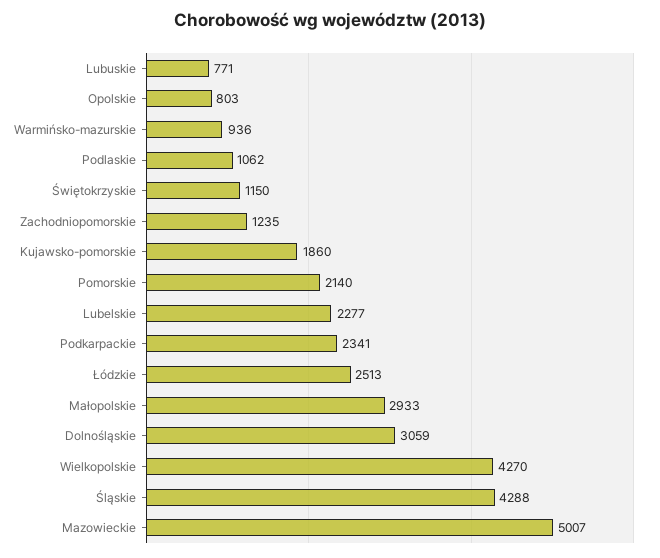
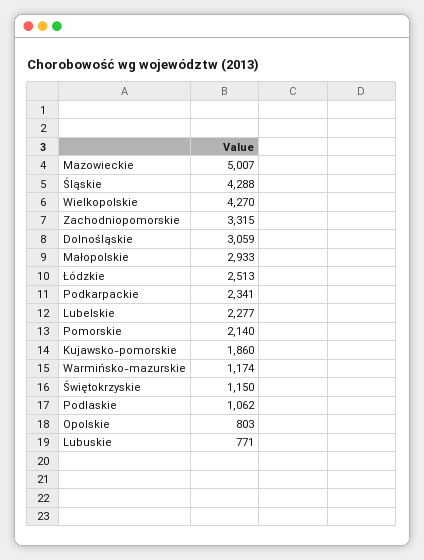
  {
    "Lubuskie": 771,
    "Opolskie": 803,
-   "Warmińsko-mazurskie": 936,
+   "Warmińsko-mazurskie": 1174,
    "Podlaskie": 1062,
    "Świętokrzyskie": 1150,
-   "Zachodniopomorskie": 1235,
+   "Zachodniopomorskie": 3315,
    "Kujawsko-pomorskie": 1860,
    "Pomorskie": 2140,
    "Lubelskie": 2277,
    "Podkarpackie": 2341,
    "Łódzkie": 2513,
    "Małopolskie": 2933,
    "Dolnośląskie": 3059,
    "Wielkopolskie": 4270,
    "Śląskie": 4288,
    "Mazowieckie": 5007
  }

